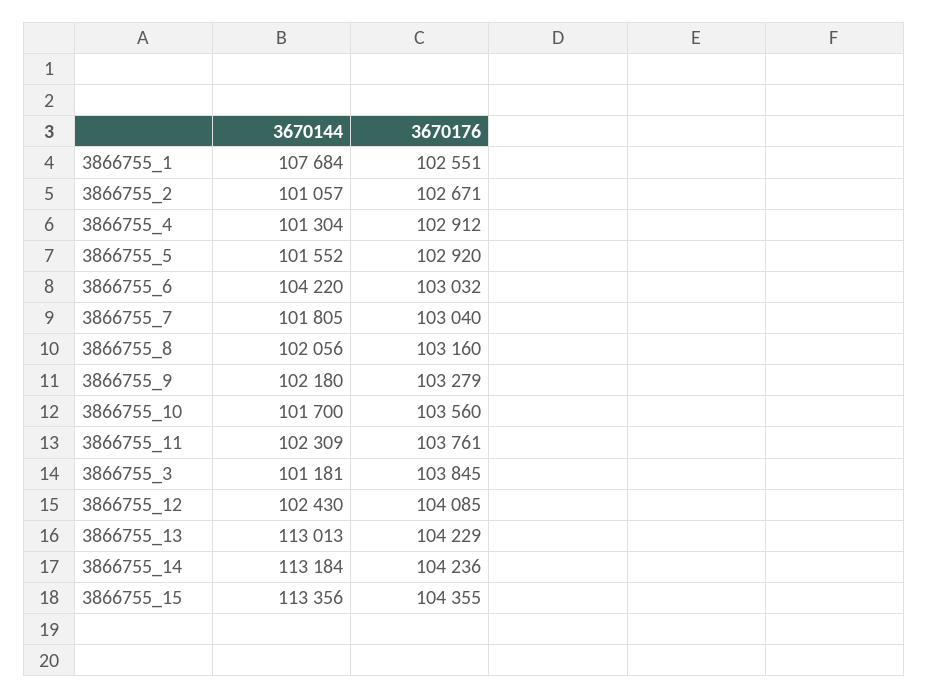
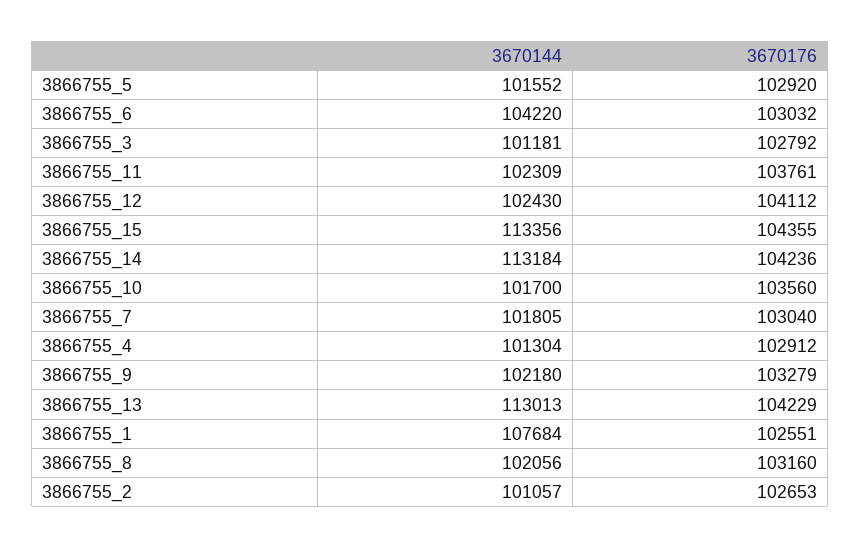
  {
    "3670144": {
      "3866755_1": 107684,
      "3866755_2": 101057,
      "3866755_4": 101304,
      "3866755_5": 101552,
      "3866755_6": 104220,
      "3866755_7": 101805,
      "3866755_8": 102056,
      "3866755_9": 102180,
      "3866755_10": 101700,
      "3866755_11": 102309,
      "3866755_3": 101181,
      "3866755_12": 102430,
      "3866755_13": 113013,
      "3866755_14": 113184,
      "3866755_15": 113356
    },
    "3670176": {
      "3866755_1": 102551,
-     "3866755_2": 102671,
+     "3866755_2": 102653,
      "3866755_4": 102912,
      "3866755_5": 102920,
      "3866755_6": 103032,
      "3866755_7": 103040,
      "3866755_8": 103160,
      "3866755_9": 103279,
      "3866755_10": 103560,
      "3866755_11": 103761,
-     "3866755_3": 103845,
+     "3866755_3": 102792,
-     "3866755_12": 104085,
+     "3866755_12": 104112,
      "3866755_13": 104229,
      "3866755_14": 104236,
      "3866755_15": 104355
    }
  }

